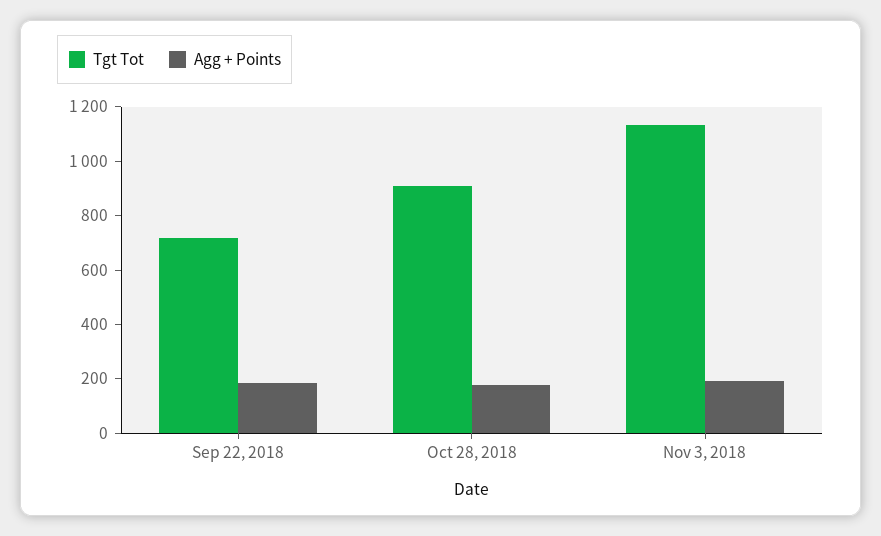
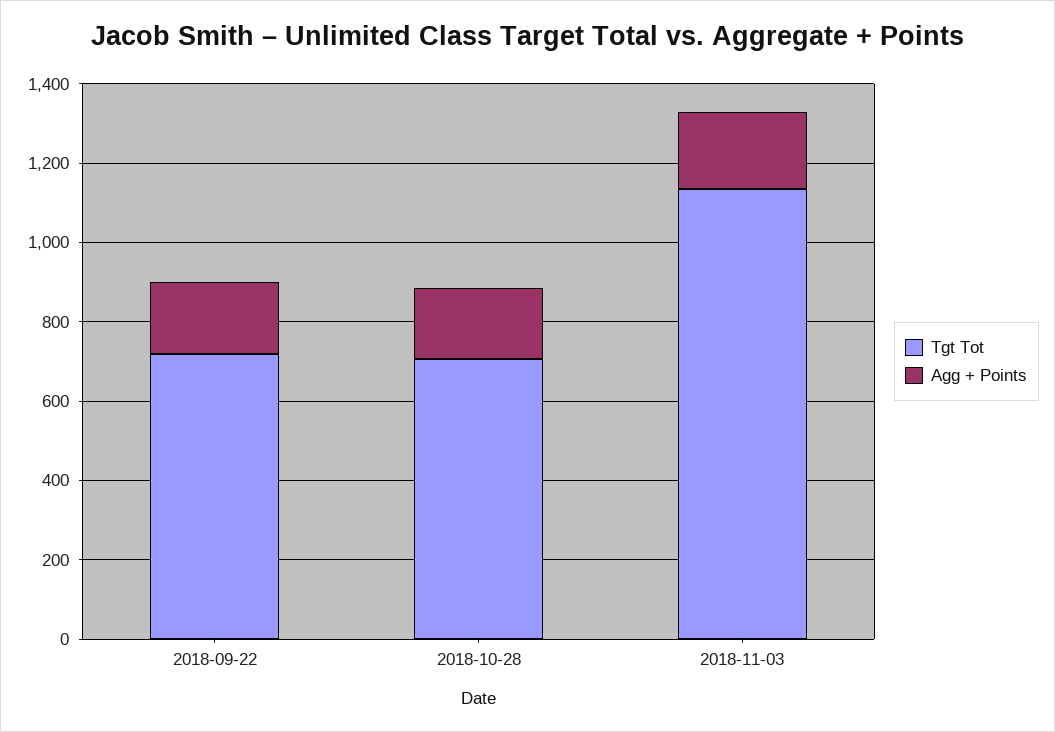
  {
    "Tgt Tot": {
      "Sep 22, 2018": 700,
-     "Oct 28, 2018": 900,
+     "Oct 28, 2018": 700,
      "Nov 3, 2018": 1150
    },
    "Agg + Points": {
      "Sep 22, 2018": 200,
      "Oct 28, 2018": 200,
      "Nov 3, 2018": 200
    }
  }

